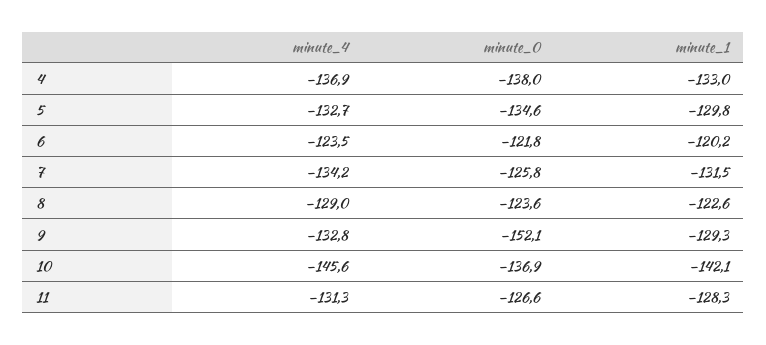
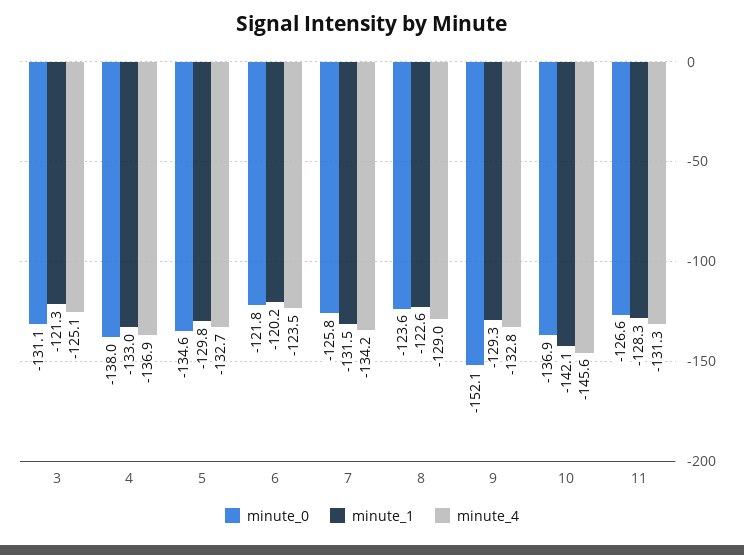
  {
    "minute_4": {
      "4": -136.9,
      "5": -132.7,
      "6": -123.5,
      "7": -134.2,
      "8": -129,
      "9": -132.8,
      "10": -145.6,
-     "11": -131.3
+     "11": -131.3,
+     "3": -125.1
    },
    "minute_0": {
      "4": -138,
      "5": -134.6,
      "6": -121.8,
      "7": -125.8,
      "8": -123.6,
      "9": -152.1,
      "10": -136.9,
-     "11": -126.6
+     "11": -126.6,
+     "3": -131.1
    },
    "minute_1": {
      "4": -133,
      "5": -129.8,
      "6": -120.2,
      "7": -131.5,
      "8": -122.6,
      "9": -129.3,
      "10": -142.1,
-     "11": -128.3
+     "11": -128.3,
+     "3": -121.3
    }
  }

